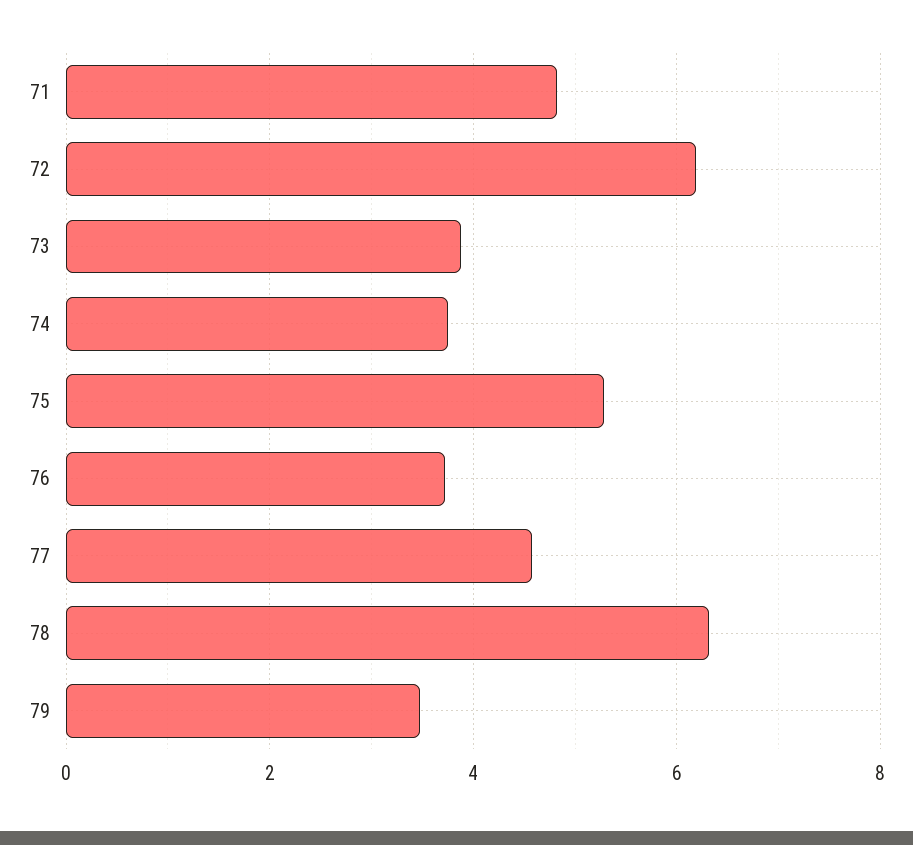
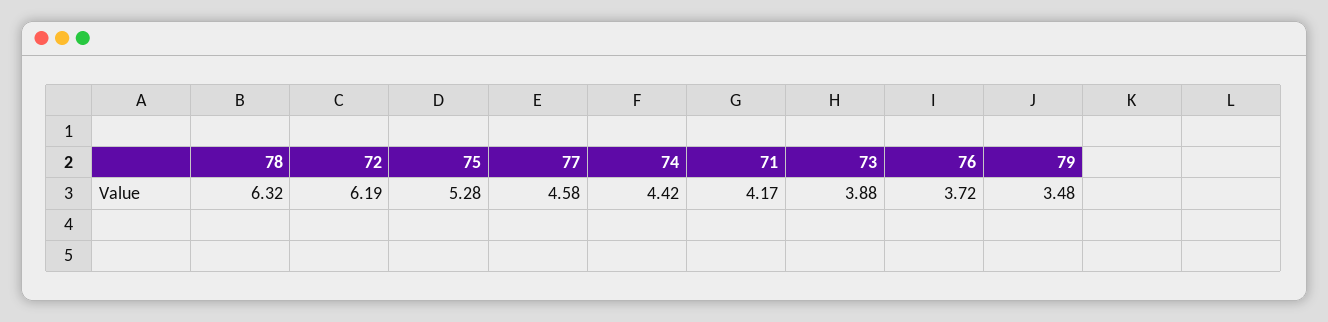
  {
-   "71": 4.8,
+   "71": 4.17,
    "72": 6.19,
    "73": 3.88,
-   "74": 3.8,
+   "74": 4.42,
    "75": 5.28,
    "76": 3.72,
    "77": 4.58,
    "78": 6.32,
    "79": 3.48
  }

